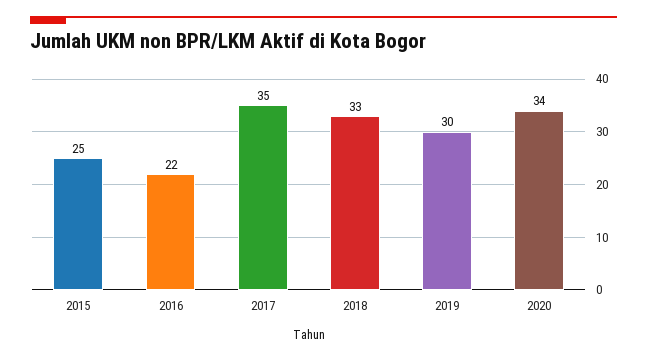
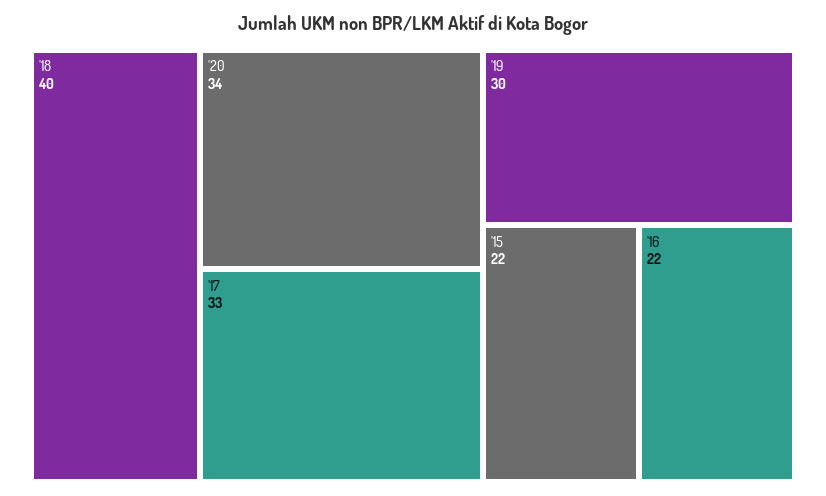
  {
-   "2015": 25,
+   "2015": 22,
    "2016": 22,
-   "2017": 35,
+   "2017": 33,
-   "2018": 33,
+   "2018": 40,
    "2019": 30,
    "2020": 34
  }

